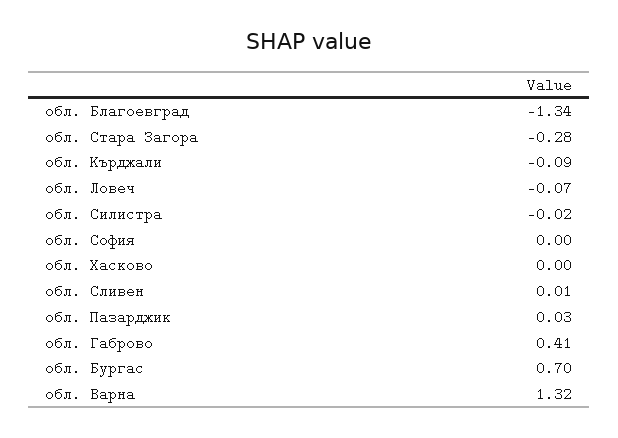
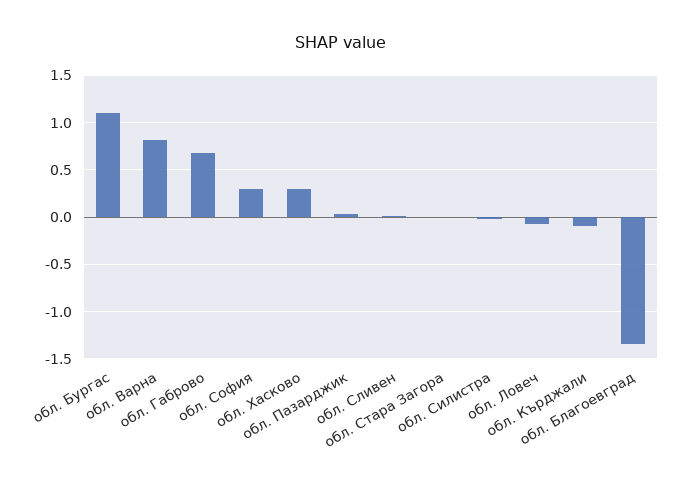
  {
    "обл. Благоевград": -1.34,
-   "обл. Стара Загора": -0.28,
+   "обл. Стара Загора": 0,
    "обл. Кърджали": -0.09,
    "обл. Ловеч": -0.07,
    "обл. Силистра": -0.02,
-   "обл. София": 0,
+   "обл. София": 0.3,
-   "обл. Хасково": 0,
+   "обл. Хасково": 0.3,
    "обл. Сливен": 0.01,
    "обл. Пазарджик": 0.03,
-   "обл. Габрово": 0.41,
+   "обл. Габрово": 0.7,
-   "обл. Бургас": 0.7,
+   "обл. Бургас": 1.1,
-   "обл. Варна": 1.32
+   "обл. Варна": 0.8
  }

